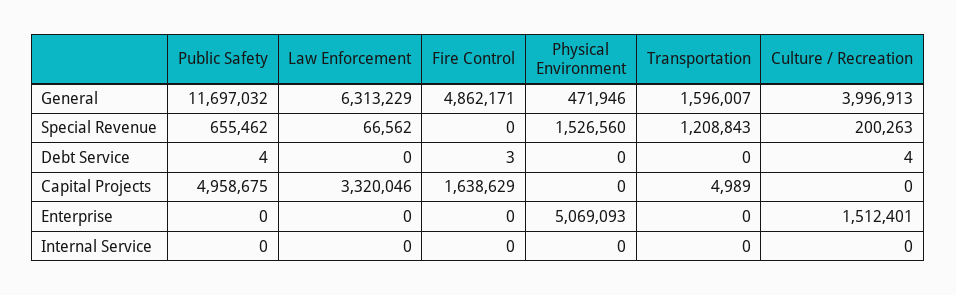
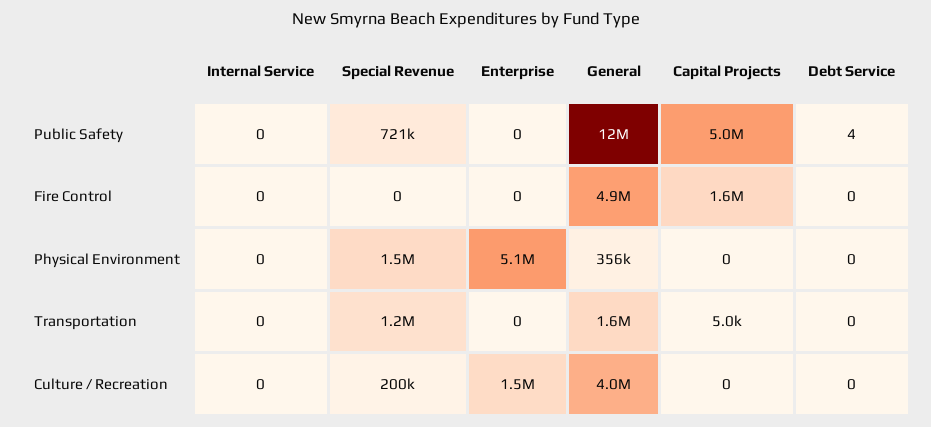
  {
    "Public Safety": {
      "General": 11697032,
-     "Special Revenue": 655462,
+     "Special Revenue": 721000,
      "Debt Service": 4,
      "Capital Projects": 4958675,
      "Enterprise": 0,
      "Internal Service": 0
    },
-   "Law Enforcement": {
-     "General": 6313229,
-     "Special Revenue": 66562,
-     "Debt Service": 0,
-     "Capital Projects": 3320046,
-     "Enterprise": 0,
-     "Internal Service": 0
-   },
    "Fire Control": {
      "General": 4862171,
      "Special Revenue": 0,
-     "Debt Service": 3,
+     "Debt Service": 0,
      "Capital Projects": 1638629,
      "Enterprise": 0,
      "Internal Service": 0
    },
    "Physical Environment": {
-     "General": 471946,
+     "General": 356000,
      "Special Revenue": 1526560,
      "Debt Service": 0,
      "Capital Projects": 0,
      "Enterprise": 5069093,
      "Internal Service": 0
    },
    "Transportation": {
      "General": 1596007,
      "Special Revenue": 1208843,
      "Debt Service": 0,
      "Capital Projects": 4989,
      "Enterprise": 0,
      "Internal Service": 0
    },
    "Culture / Recreation": {
      "General": 3996913,
      "Special Revenue": 200263,
-     "Debt Service": 4,
+     "Debt Service": 0,
      "Capital Projects": 0,
      "Enterprise": 1512401,
      "Internal Service": 0
    }
  }

